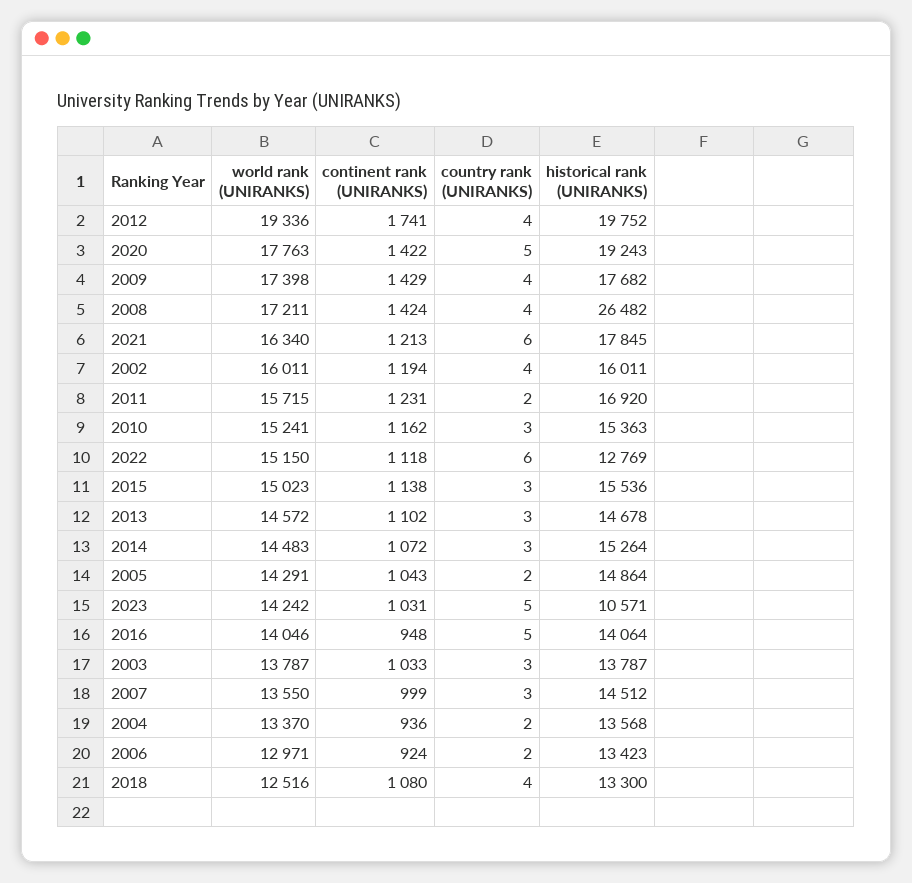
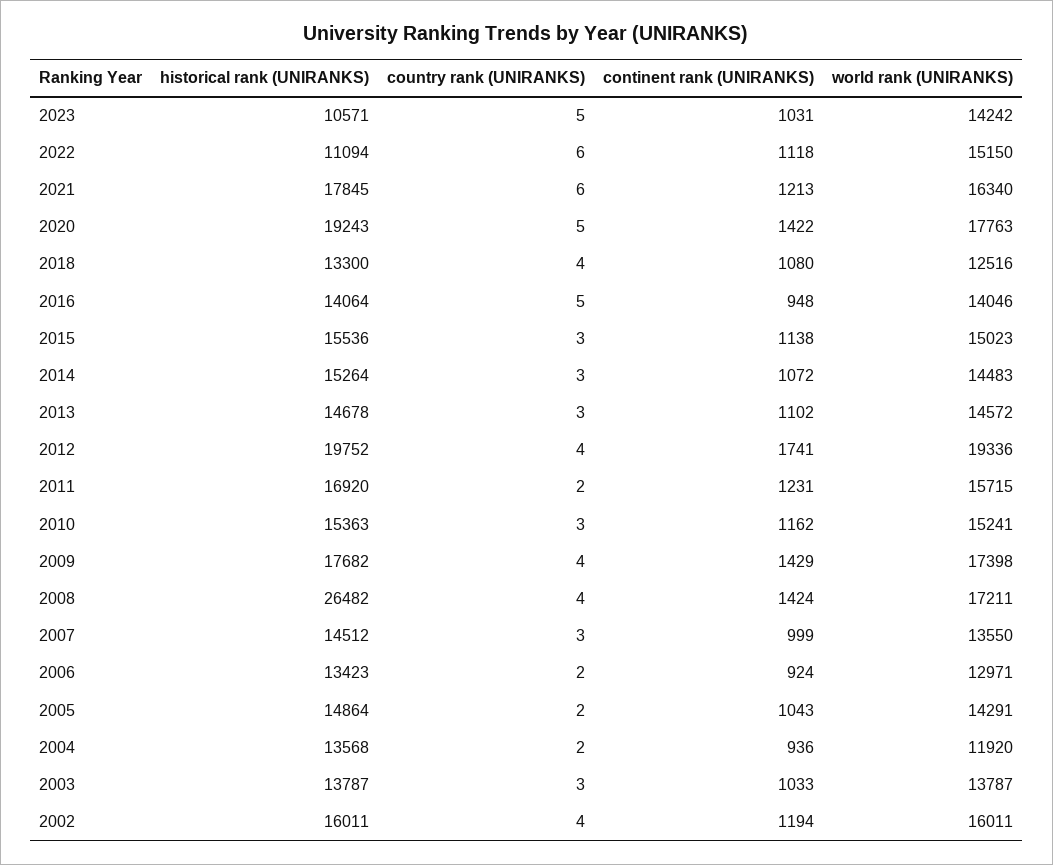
  {
    "world rank (UNIRANKS)": {
      "2012": 19336,
      "2020": 17763,
      "2009": 17398,
      "2008": 17211,
      "2021": 16340,
      "2002": 16011,
      "2011": 15715,
      "2010": 15241,
      "2022": 15150,
      "2015": 15023,
      "2013": 14572,
      "2014": 14483,
      "2005": 14291,
      "2023": 14242,
      "2016": 14046,
      "2003": 13787,
      "2007": 13550,
-     "2004": 13370,
+     "2004": 11920,
      "2006": 12971,
      "2018": 12516
    },
    "continent rank (UNIRANKS)": {
      "2012": 1741,
      "2020": 1422,
      "2009": 1429,
      "2008": 1424,
      "2021": 1213,
      "2002": 1194,
      "2011": 1231,
      "2010": 1162,
      "2022": 1118,
      "2015": 1138,
      "2013": 1102,
      "2014": 1072,
      "2005": 1043,
      "2023": 1031,
      "2016": 948,
      "2003": 1033,
      "2007": 999,
      "2004": 936,
      "2006": 924,
      "2018": 1080
    },
    "country rank (UNIRANKS)": {
      "2012": 4,
      "2020": 5,
      "2009": 4,
      "2008": 4,
      "2021": 6,
      "2002": 4,
      "2011": 2,
      "2010": 3,
      "2022": 6,
      "2015": 3,
      "2013": 3,
      "2014": 3,
      "2005": 2,
      "2023": 5,
      "2016": 5,
      "2003": 3,
      "2007": 3,
      "2004": 2,
      "2006": 2,
      "2018": 4
    },
    "historical rank (UNIRANKS)": {
      "2012": 19752,
      "2020": 19243,
      "2009": 17682,
      "2008": 26482,
      "2021": 17845,
      "2002": 16011,
      "2011": 16920,
      "2010": 15363,
-     "2022": 12769,
+     "2022": 11094,
      "2015": 15536,
      "2013": 14678,
      "2014": 15264,
      "2005": 14864,
      "2023": 10571,
      "2016": 14064,
      "2003": 13787,
      "2007": 14512,
      "2004": 13568,
      "2006": 13423,
      "2018": 13300
    }
  }

